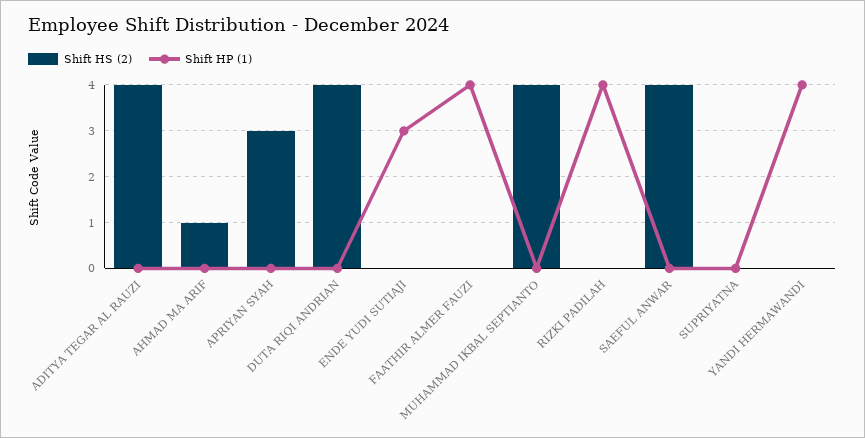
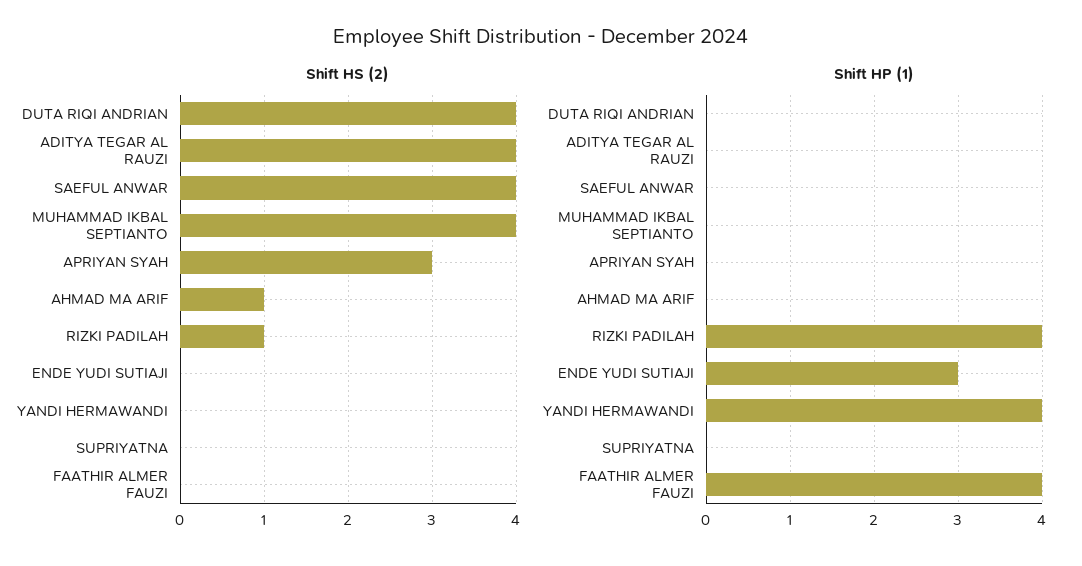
  {
    "Shift HS (2)": {
      "ADITYA TEGAR AL RAUZI": 4,
      "AHMAD MA ARIF": 1,
      "APRIYAN SYAH": 3,
      "DUTA RIQI ANDRIAN": 4,
      "ENDE YUDI SUTIAJI": 0,
      "FAATHIR ALMER FAUZI": 0,
      "MUHAMMAD IKBAL SEPTIANTO": 4,
-     "RIZKI PADILAH": 0,
+     "RIZKI PADILAH": 1,
      "SAEFUL ANWAR": 4,
      "SUPRIYATNA": 0,
      "YANDI HERMAWANDI": 0
    },
    "Shift HP (1)": {
      "ADITYA TEGAR AL RAUZI": 0,
      "AHMAD MA ARIF": 0,
      "APRIYAN SYAH": 0,
      "DUTA RIQI ANDRIAN": 0,
      "ENDE YUDI SUTIAJI": 3,
      "FAATHIR ALMER FAUZI": 4,
      "MUHAMMAD IKBAL SEPTIANTO": 0,
      "RIZKI PADILAH": 4,
      "SAEFUL ANWAR": 0,
      "SUPRIYATNA": 0,
      "YANDI HERMAWANDI": 4
    }
  }

